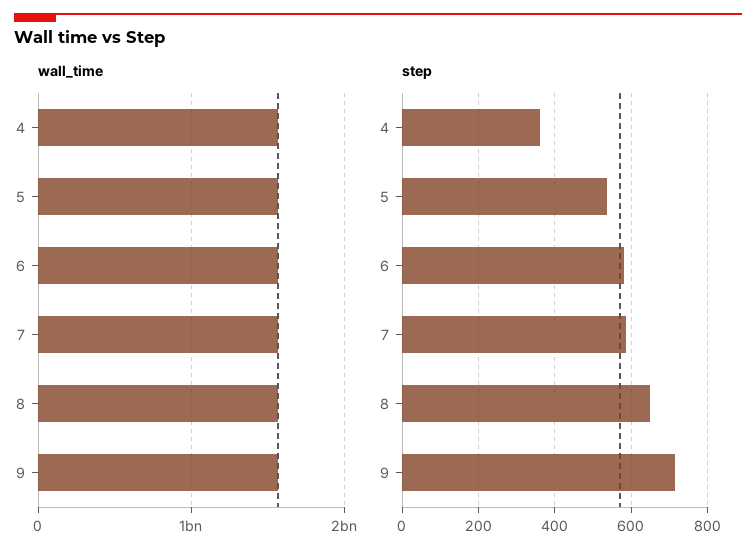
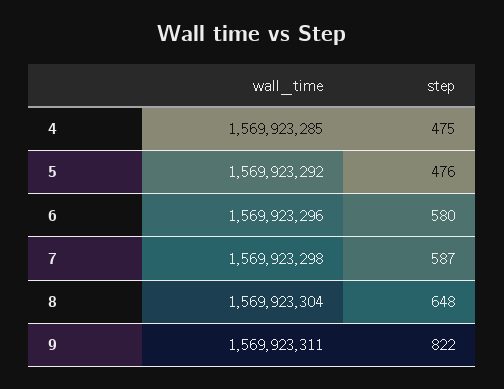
  {
    "wall_time": {
      "4": 1569923285,
      "5": 1569923292,
      "6": 1569923296,
      "7": 1569923298,
      "8": 1569923304,
      "9": 1569923311
    },
    "step": {
-     "4": 360,
+     "4": 475,
-     "5": 540,
+     "5": 476,
      "6": 580,
      "7": 587,
      "8": 648,
-     "9": 720
+     "9": 822
    }
  }

